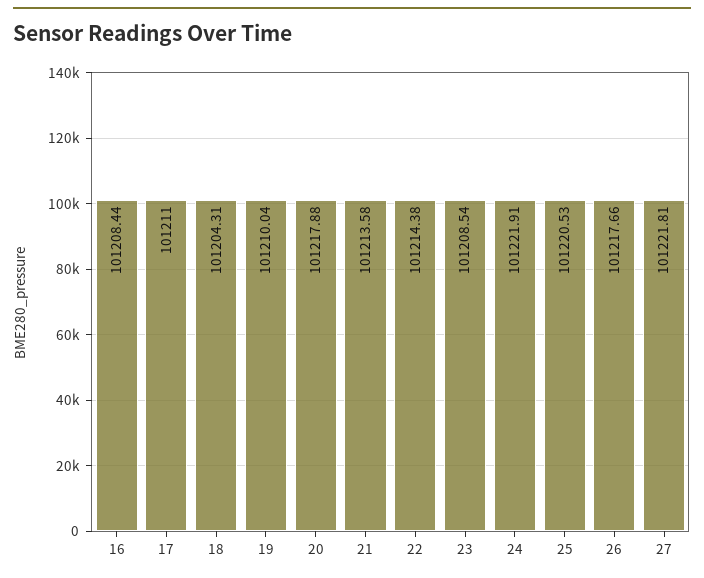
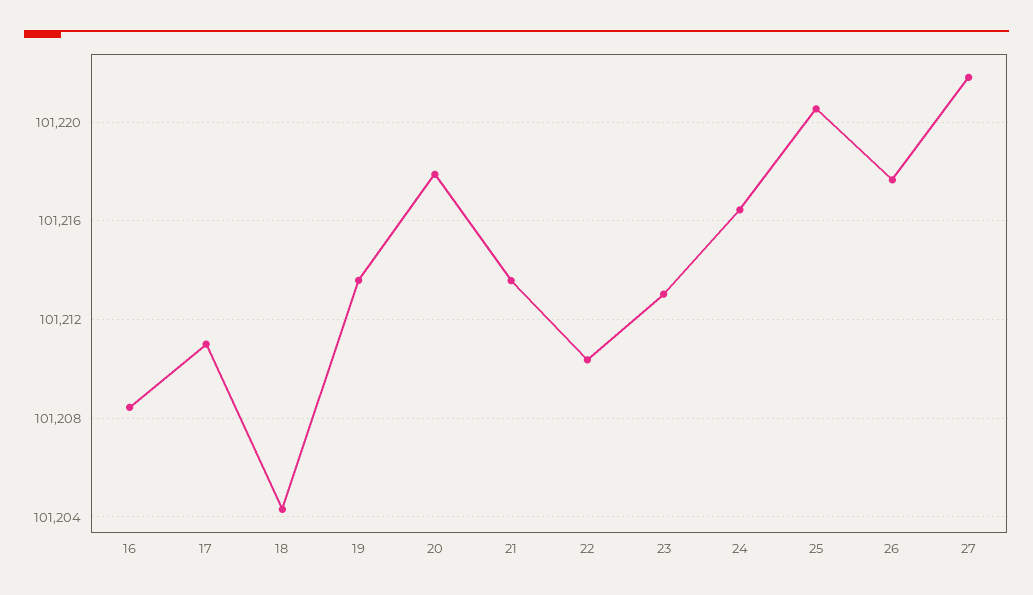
  {
    "16": 101208.44,
    "17": 101211,
    "18": 101204.31,
-   "19": 101210.04,
+   "19": 101213.5,
    "20": 101217.88,
    "21": 101213.58,
-   "22": 101214.38,
+   "22": 101210.5,
-   "23": 101208.54,
+   "23": 101213,
-   "24": 101221.91,
+   "24": 101216.5,
    "25": 101220.53,
    "26": 101217.66,
    "27": 101221.81
  }

